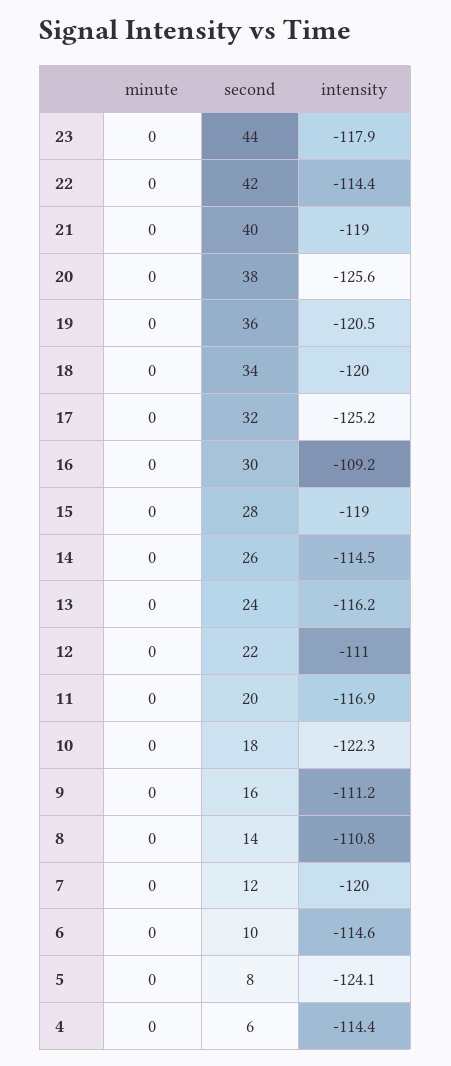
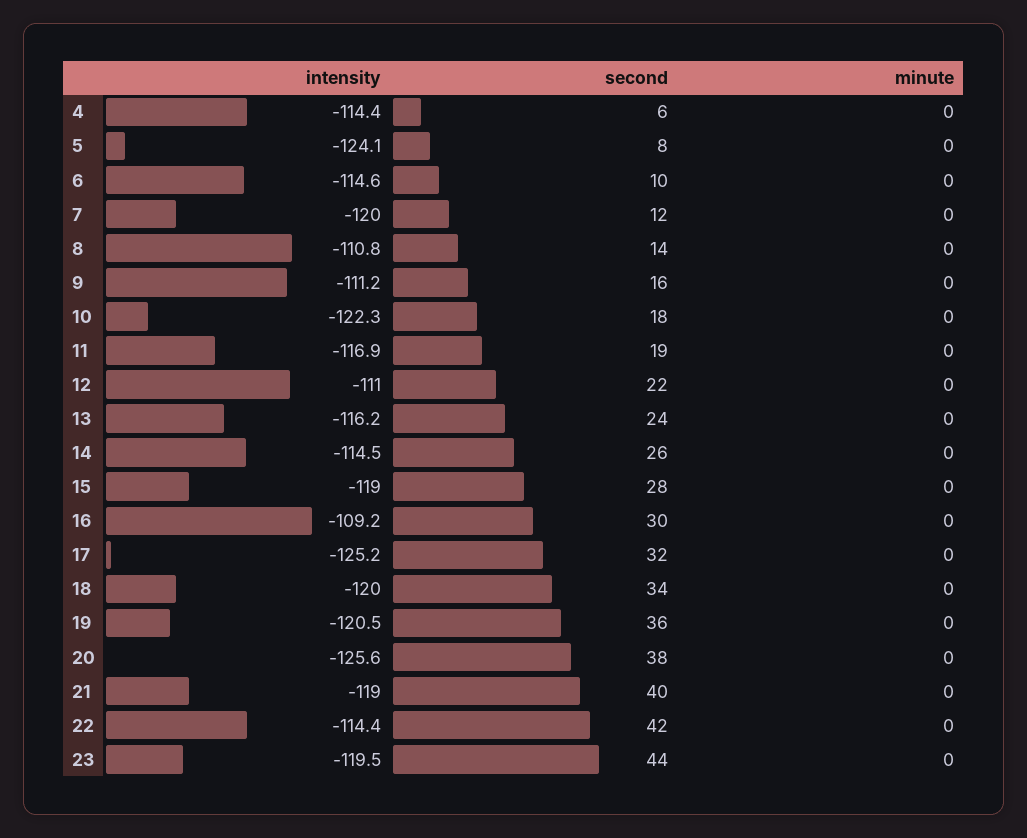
  {
    "minute": {
      "23": 0,
      "22": 0,
      "21": 0,
      "20": 0,
      "19": 0,
      "18": 0,
      "17": 0,
      "16": 0,
      "15": 0,
      "14": 0,
      "13": 0,
      "12": 0,
      "11": 0,
      "10": 0,
      "9": 0,
      "8": 0,
      "7": 0,
      "6": 0,
      "5": 0,
      "4": 0
    },
    "second": {
      "23": 44,
      "22": 42,
      "21": 40,
      "20": 38,
      "19": 36,
      "18": 34,
      "17": 32,
      "16": 30,
      "15": 28,
      "14": 26,
      "13": 24,
      "12": 22,
-     "11": 20,
+     "11": 19,
      "10": 18,
      "9": 16,
      "8": 14,
      "7": 12,
      "6": 10,
      "5": 8,
      "4": 6
    },
    "intensity": {
-     "23": -117.9,
+     "23": -119.5,
      "22": -114.4,
      "21": -119,
      "20": -125.6,
      "19": -120.5,
      "18": -120,
      "17": -125.2,
      "16": -109.2,
      "15": -119,
      "14": -114.5,
      "13": -116.2,
      "12": -111,
      "11": -116.9,
      "10": -122.3,
      "9": -111.2,
      "8": -110.8,
      "7": -120,
      "6": -114.6,
      "5": -124.1,
      "4": -114.4
    }
  }

